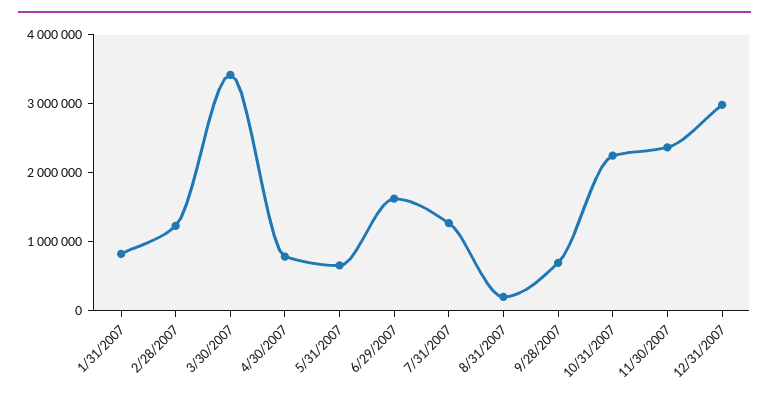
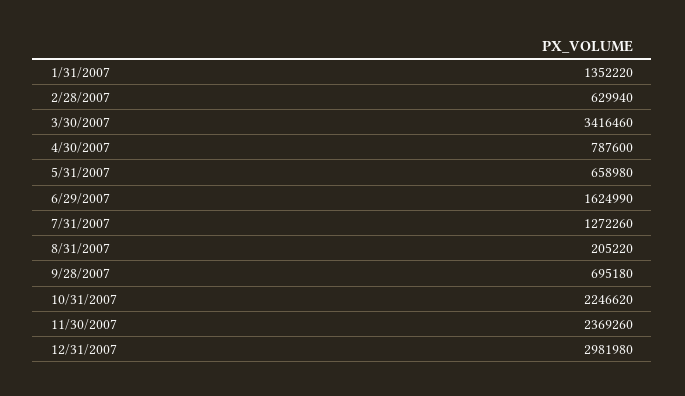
  {
-   "1/31/2007": 800000,
+   "1/31/2007": 1352220,
-   "2/28/2007": 1200000,
+   "2/28/2007": 629940,
    "3/30/2007": 3416460,
    "4/30/2007": 787600,
    "5/31/2007": 658980,
    "6/29/2007": 1624990,
    "7/31/2007": 1272260,
    "8/31/2007": 205220,
    "9/28/2007": 695180,
    "10/31/2007": 2246620,
    "11/30/2007": 2369260,
    "12/31/2007": 2981980
  }

